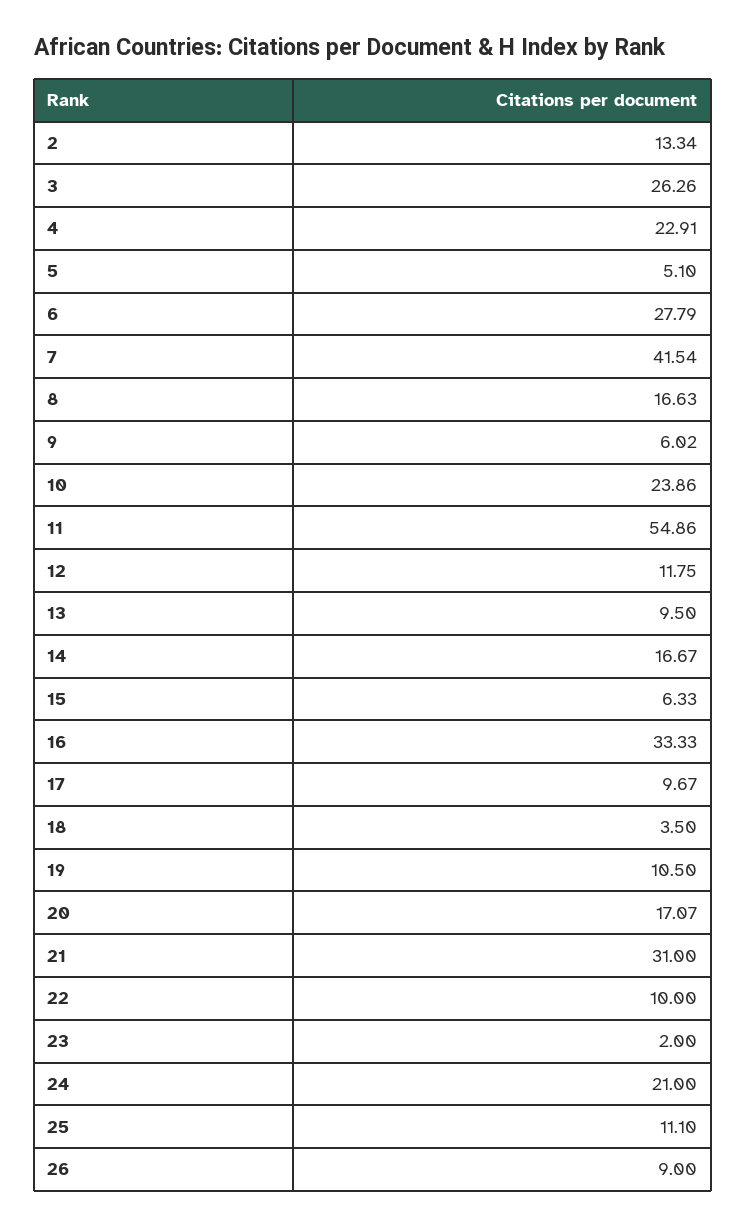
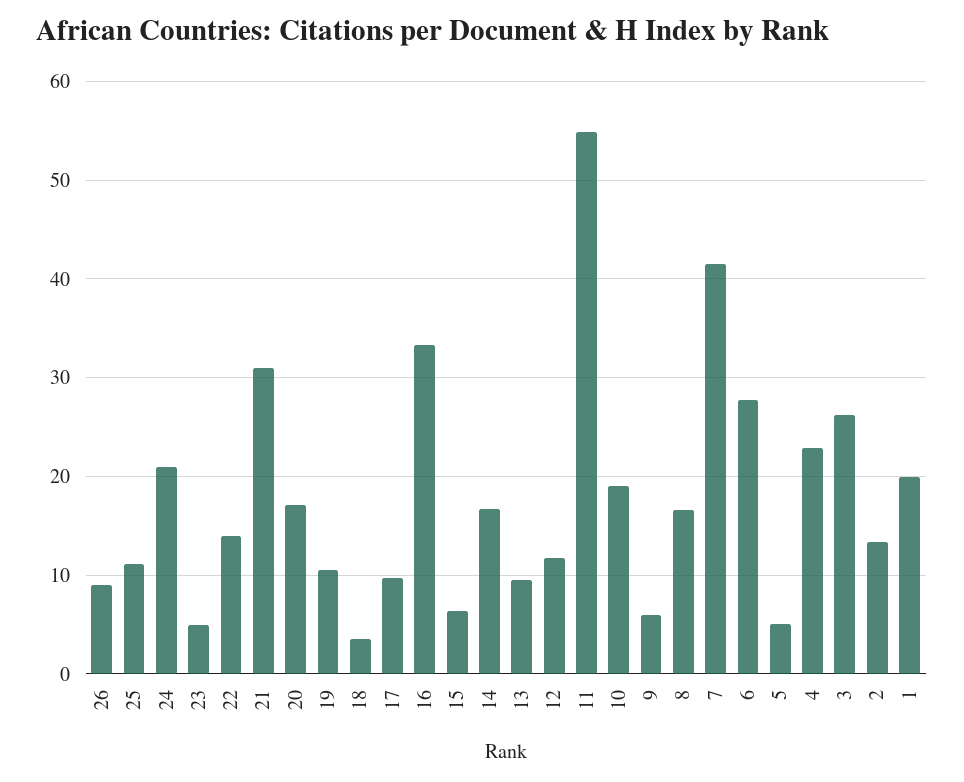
  {
    "2": 13.34,
    "3": 26.26,
    "4": 22.91,
    "5": 5.1,
    "6": 27.79,
    "7": 41.54,
    "8": 16.63,
    "9": 6.02,
-   "10": 23.86,
+   "10": 19,
    "11": 54.86,
    "12": 11.75,
    "13": 9.5,
    "14": 16.67,
    "15": 6.33,
    "16": 33.33,
    "17": 9.67,
    "18": 3.5,
    "19": 10.5,
    "20": 17.07,
    "21": 31,
-   "22": 10,
+   "22": 14,
-   "23": 2,
+   "23": 5,
    "24": 21,
    "25": 11.1,
-   "26": 9
+   "26": 9,
+   "1": 20
  }

